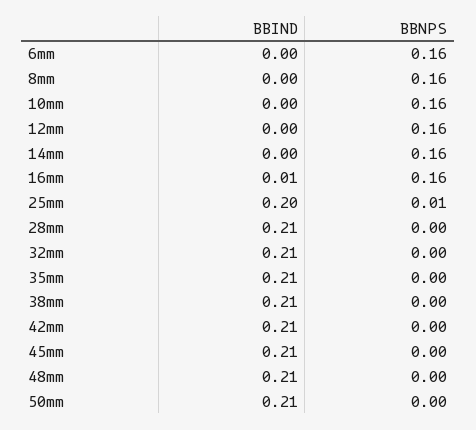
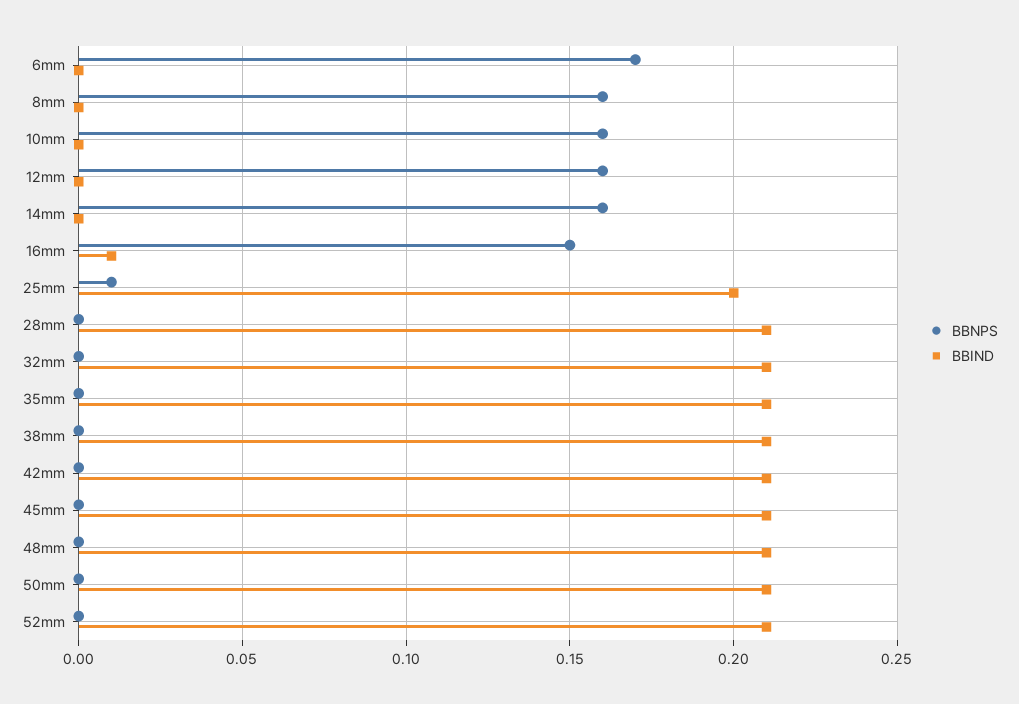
  {
    "BBIND": {
      "6mm": 0,
      "8mm": 0,
      "10mm": 0,
      "12mm": 0,
      "14mm": 0,
      "16mm": 0.01,
      "25mm": 0.2,
      "28mm": 0.21,
      "32mm": 0.21,
      "35mm": 0.21,
      "38mm": 0.21,
      "42mm": 0.21,
      "45mm": 0.21,
      "48mm": 0.21,
-     "50mm": 0.21
+     "50mm": 0.21,
+     "52mm": 0.21
    },
    "BBNPS": {
-     "6mm": 0.16,
+     "6mm": 0.17,
      "8mm": 0.16,
      "10mm": 0.16,
      "12mm": 0.16,
      "14mm": 0.16,
-     "16mm": 0.16,
+     "16mm": 0.15,
      "25mm": 0.01,
      "28mm": 0,
      "32mm": 0,
      "35mm": 0,
      "38mm": 0,
      "42mm": 0,
      "45mm": 0,
      "48mm": 0,
-     "50mm": 0
+     "50mm": 0,
+     "52mm": 0
    }
  }

